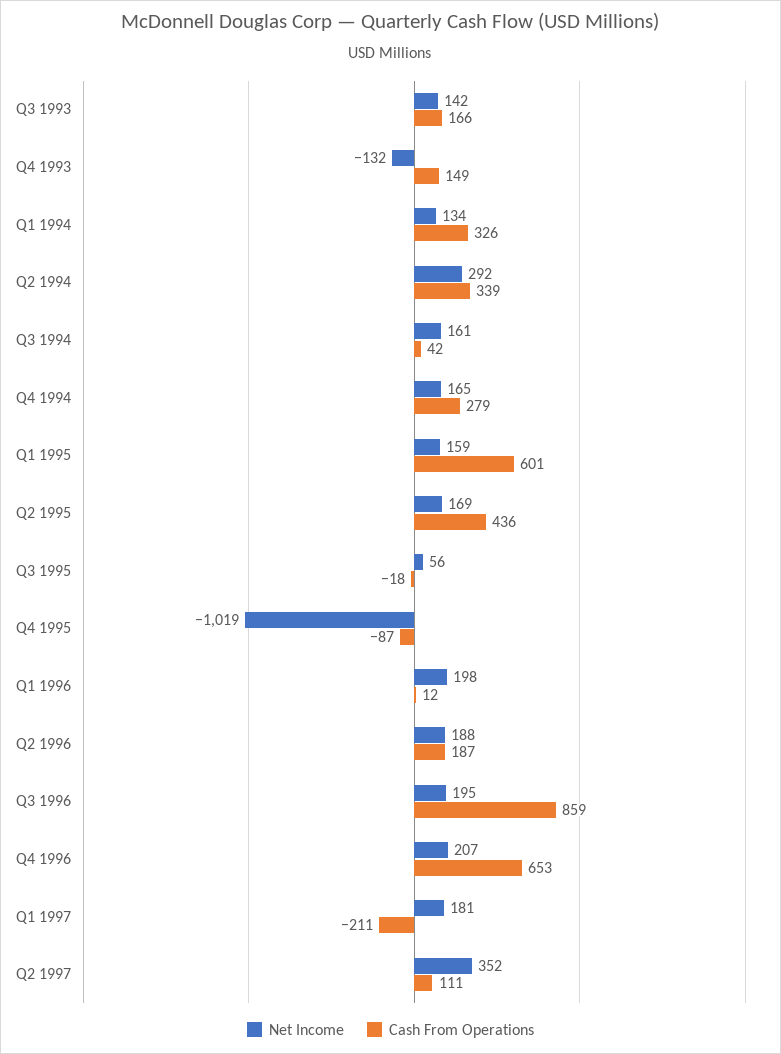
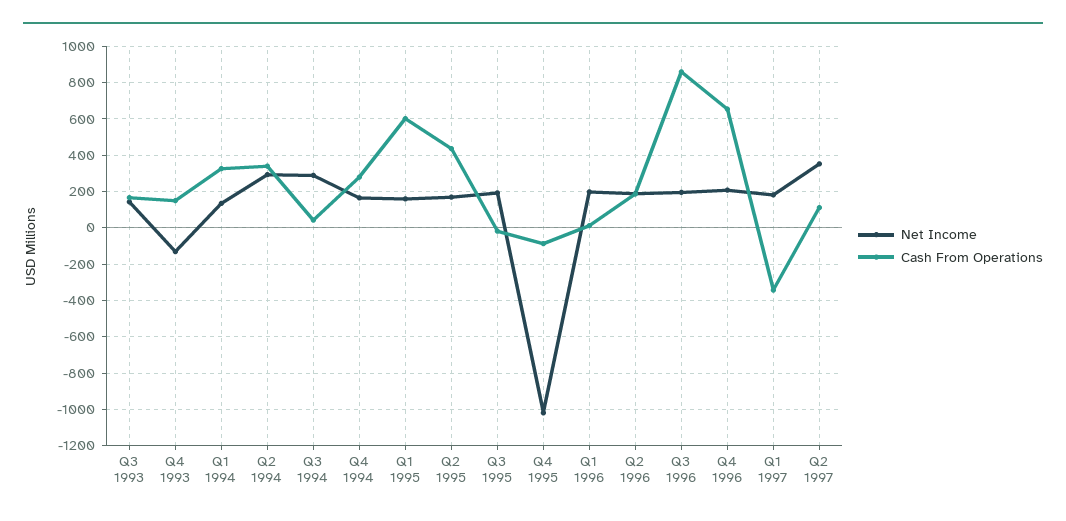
  {
    "Net Income": {
      "Q3 1993": 142,
      "Q4 1993": -132,
      "Q1 1994": 134,
      "Q2 1994": 292,
-     "Q3 1994": 161,
+     "Q3 1994": 300,
      "Q4 1994": 165,
      "Q1 1995": 159,
      "Q2 1995": 169,
-     "Q3 1995": 56,
+     "Q3 1995": 200,
      "Q4 1995": -1019,
      "Q1 1996": 198,
      "Q2 1996": 188,
      "Q3 1996": 195,
      "Q4 1996": 207,
      "Q1 1997": 181,
      "Q2 1997": 352
    },
    "Cash From Operations": {
      "Q3 1993": 166,
      "Q4 1993": 149,
      "Q1 1994": 326,
      "Q2 1994": 339,
      "Q3 1994": 42,
      "Q4 1994": 279,
      "Q1 1995": 601,
      "Q2 1995": 436,
      "Q3 1995": -18,
      "Q4 1995": -87,
      "Q1 1996": 12,
      "Q2 1996": 187,
      "Q3 1996": 859,
      "Q4 1996": 653,
-     "Q1 1997": -211,
+     "Q1 1997": -350,
      "Q2 1997": 111
    }
  }

